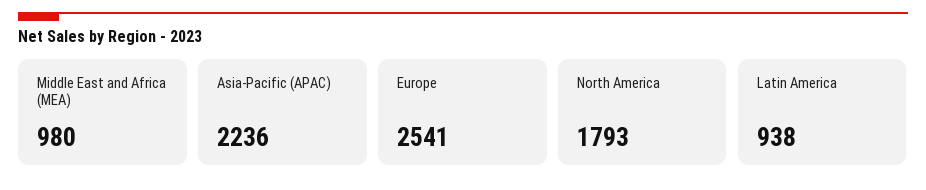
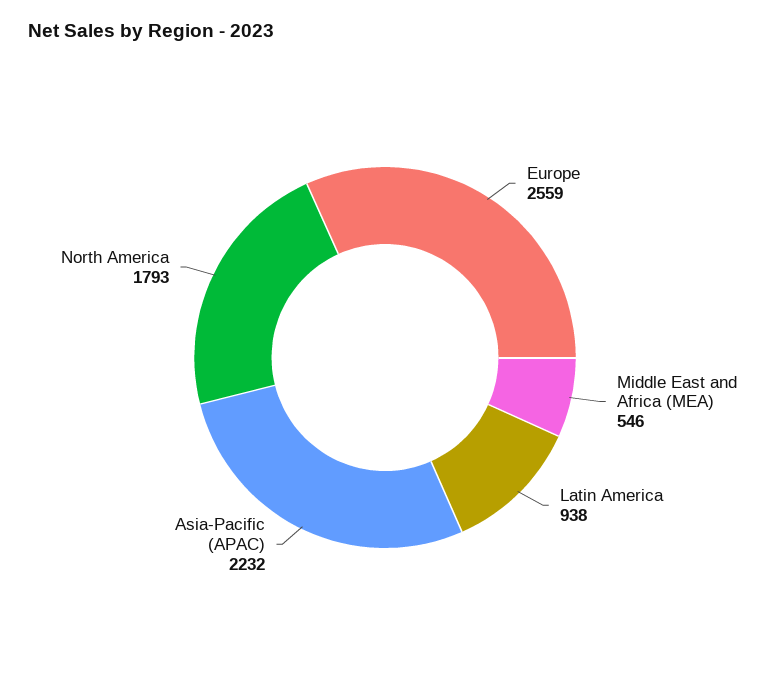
  {
-   "Middle East and Africa (MEA)": 980,
+   "Middle East and Africa (MEA)": 546,
-   "Asia-Pacific (APAC)": 2236,
+   "Asia-Pacific (APAC)": 2232,
-   "Europe": 2541,
+   "Europe": 2559,
    "North America": 1793,
    "Latin America": 938
  }

